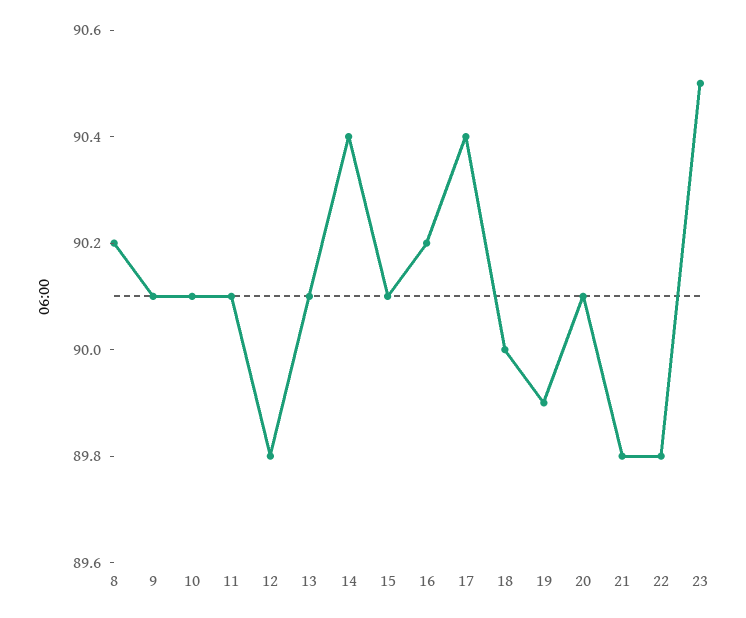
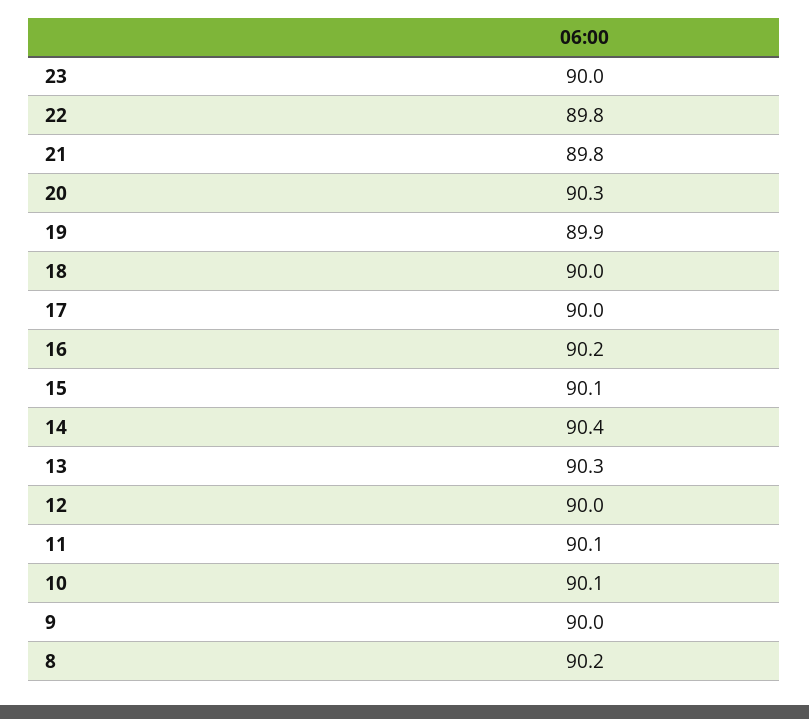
  {
    "8": 90.2,
-   "9": 90.1,
+   "9": 90,
    "10": 90.1,
    "11": 90.1,
-   "12": 89.8,
+   "12": 90,
-   "13": 90.1,
+   "13": 90.3,
    "14": 90.4,
    "15": 90.1,
    "16": 90.2,
-   "17": 90.4,
+   "17": 90,
    "18": 90,
    "19": 89.9,
-   "20": 90.1,
+   "20": 90.3,
    "21": 89.8,
    "22": 89.8,
-   "23": 90.5
+   "23": 90
  }

